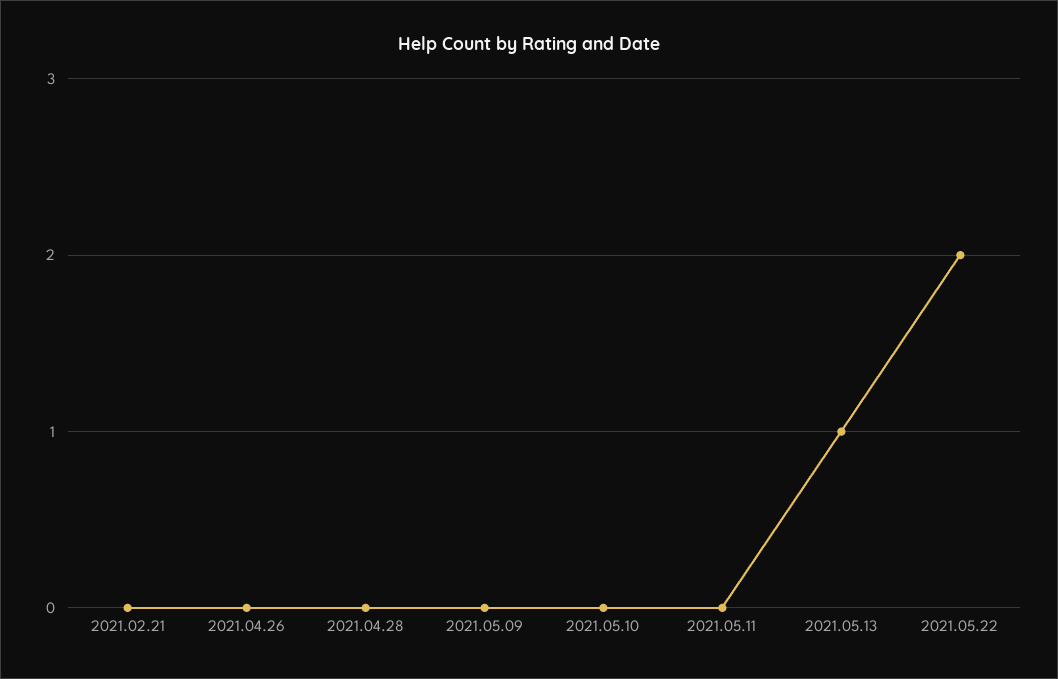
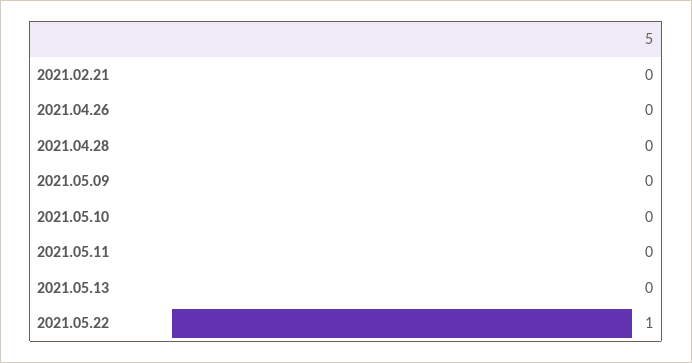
  {
    "2021.02.21": 0,
    "2021.04.26": 0,
    "2021.04.28": 0,
    "2021.05.09": 0,
    "2021.05.10": 0,
    "2021.05.11": 0,
-   "2021.05.13": 1,
+   "2021.05.13": 0,
-   "2021.05.22": 2
+   "2021.05.22": 1
  }

